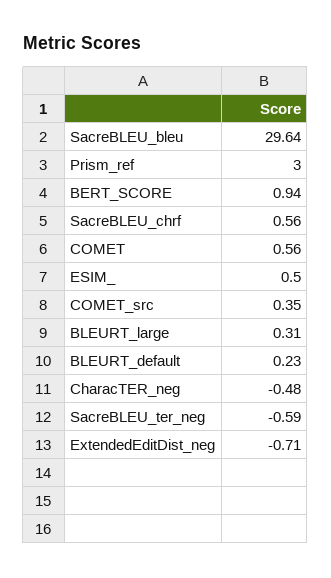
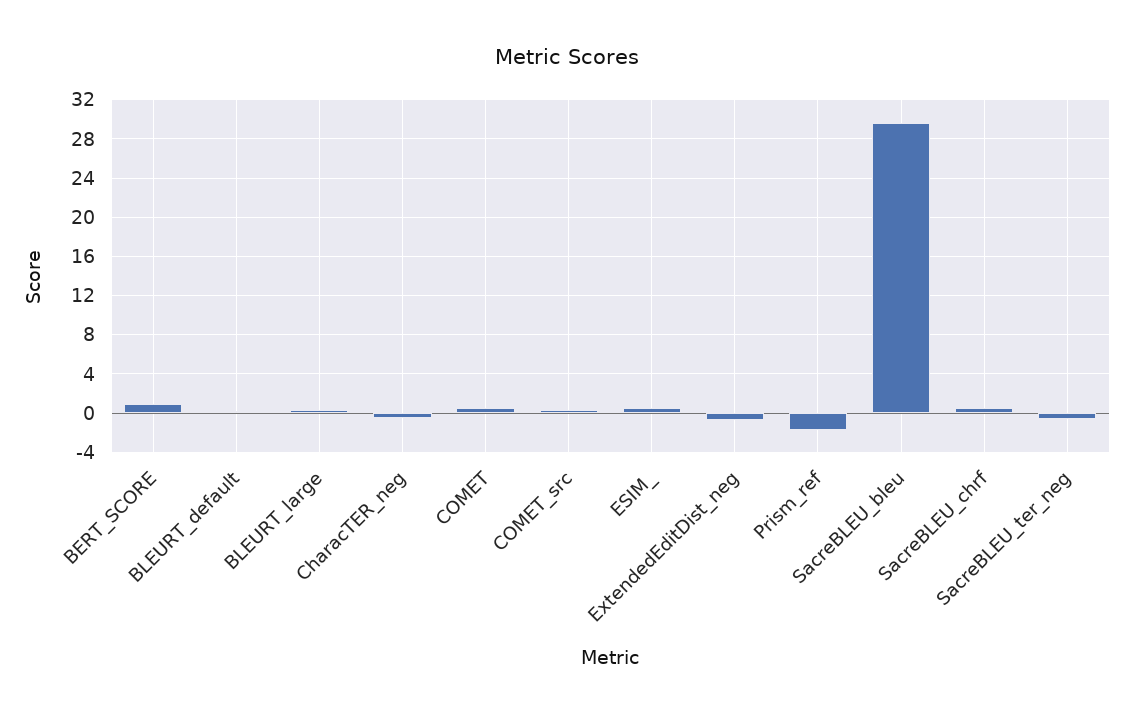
  {
    "SacreBLEU_bleu": 29.64,
-   "Prism_ref": 3,
+   "Prism_ref": -2,
    "BERT_SCORE": 0.94,
    "SacreBLEU_chrf": 0.56,
    "COMET": 0.56,
    "ESIM_": 0.5,
    "COMET_src": 0.35,
    "BLEURT_large": 0.31,
    "BLEURT_default": 0.23,
    "CharacTER_neg": -0.48,
    "SacreBLEU_ter_neg": -0.59,
    "ExtendedEditDist_neg": -0.71
  }

